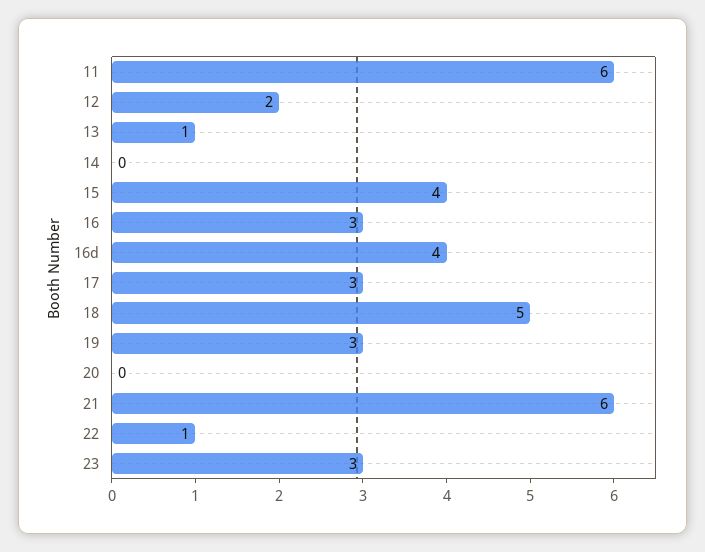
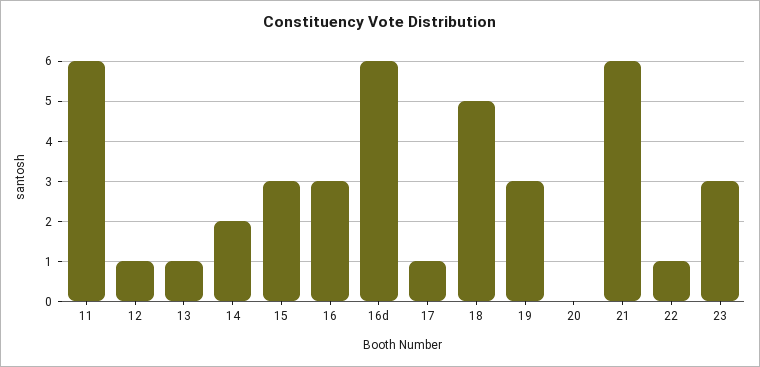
  {
    "11": 6,
-   "12": 2,
+   "12": 1,
    "13": 1,
-   "14": 0,
+   "14": 2,
-   "15": 4,
+   "15": 3,
    "16": 3,
-   "16d": 4,
+   "16d": 6,
-   "17": 3,
+   "17": 1,
    "18": 5,
    "19": 3,
    "20": 0,
    "21": 6,
    "22": 1,
    "23": 3
  }

